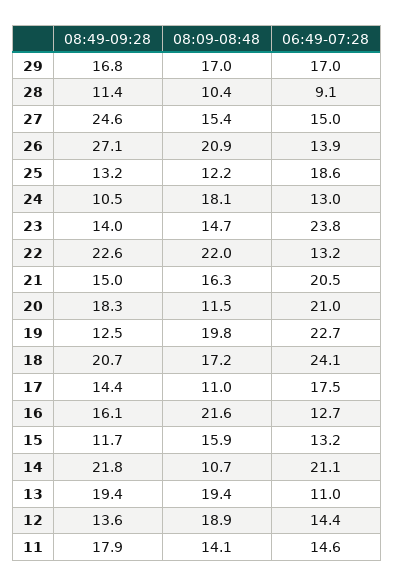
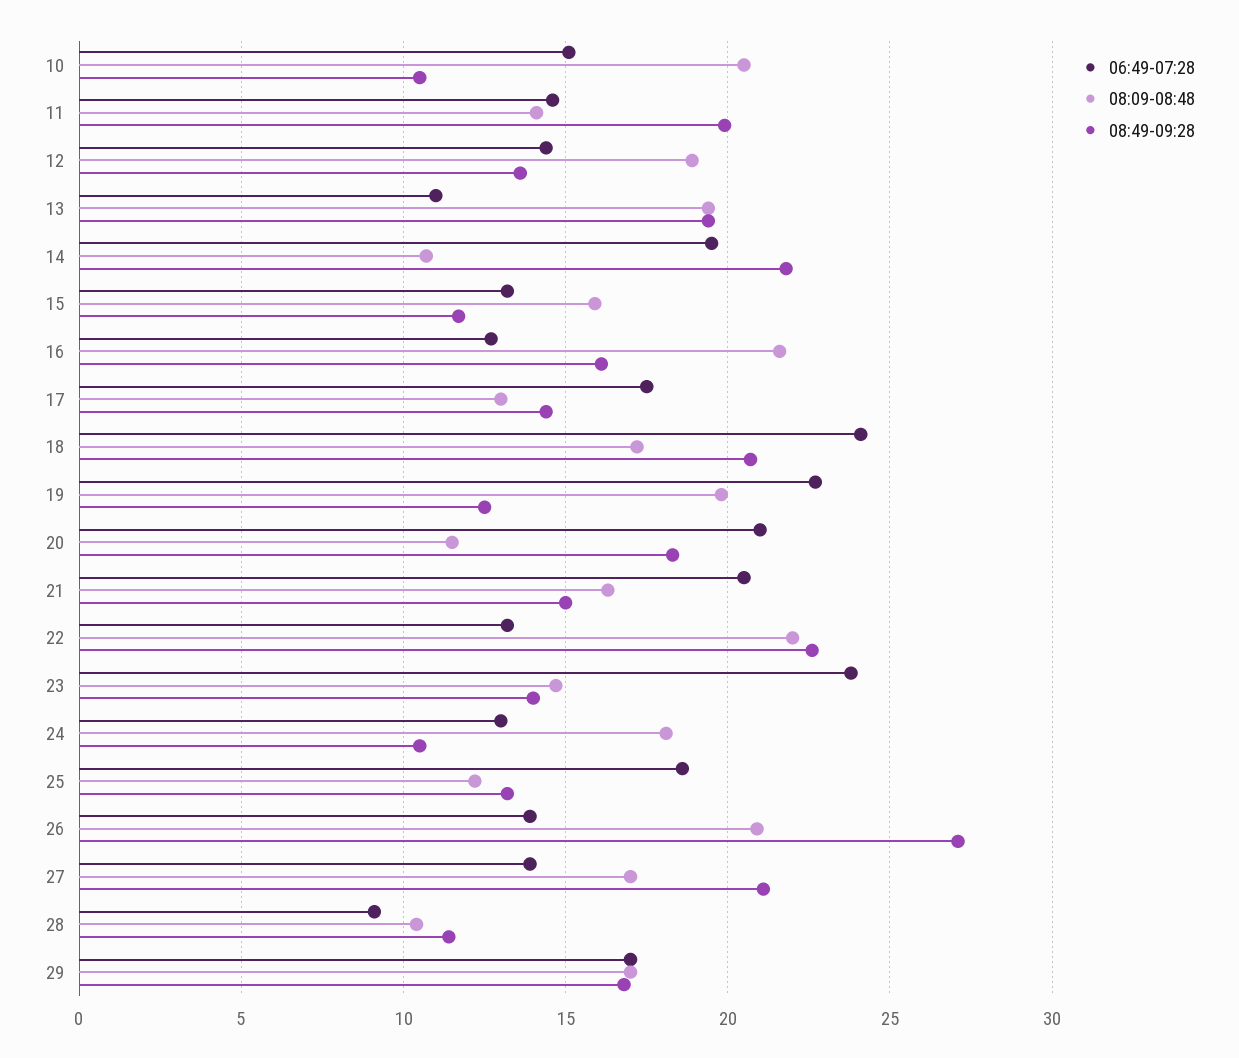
  {
    "08:49-09:28": {
      "29": 16.8,
      "28": 11.4,
-     "27": 24.6,
+     "27": 21,
      "26": 27.1,
      "25": 13.2,
      "24": 10.5,
      "23": 14,
      "22": 22.6,
      "21": 15,
      "20": 18.3,
      "19": 12.5,
      "18": 20.7,
      "17": 14.4,
      "16": 16.1,
      "15": 11.7,
      "14": 21.8,
      "13": 19.4,
      "12": 13.6,
-     "11": 17.9
+     "11": 20,
+     "10": 10.5
    },
    "08:09-08:48": {
      "29": 17,
      "28": 10.4,
-     "27": 15.4,
+     "27": 17,
      "26": 20.9,
      "25": 12.2,
      "24": 18.1,
      "23": 14.7,
      "22": 22,
      "21": 16.3,
      "20": 11.5,
      "19": 19.8,
      "18": 17.2,
-     "17": 11,
+     "17": 13,
      "16": 21.6,
      "15": 15.9,
      "14": 10.7,
      "13": 19.4,
      "12": 18.9,
-     "11": 14.1
+     "11": 14.1,
+     "10": 20.5
    },
    "06:49-07:28": {
      "29": 17,
      "28": 9.1,
-     "27": 15,
+     "27": 14,
      "26": 13.9,
      "25": 18.6,
      "24": 13,
      "23": 23.8,
      "22": 13.2,
      "21": 20.5,
      "20": 21,
      "19": 22.7,
      "18": 24.1,
      "17": 17.5,
      "16": 12.7,
      "15": 13.2,
-     "14": 21.1,
+     "14": 19.5,
      "13": 11,
      "12": 14.4,
-     "11": 14.6
+     "11": 14.6,
+     "10": 15
    }
  }

